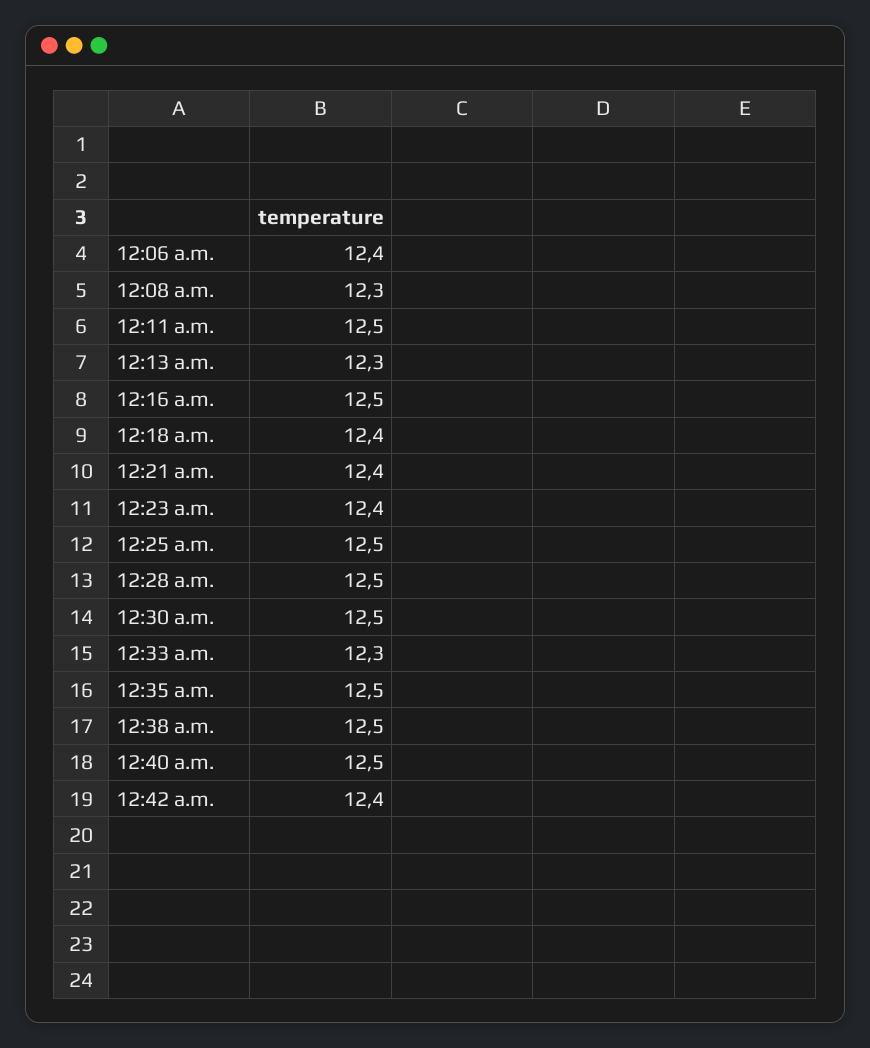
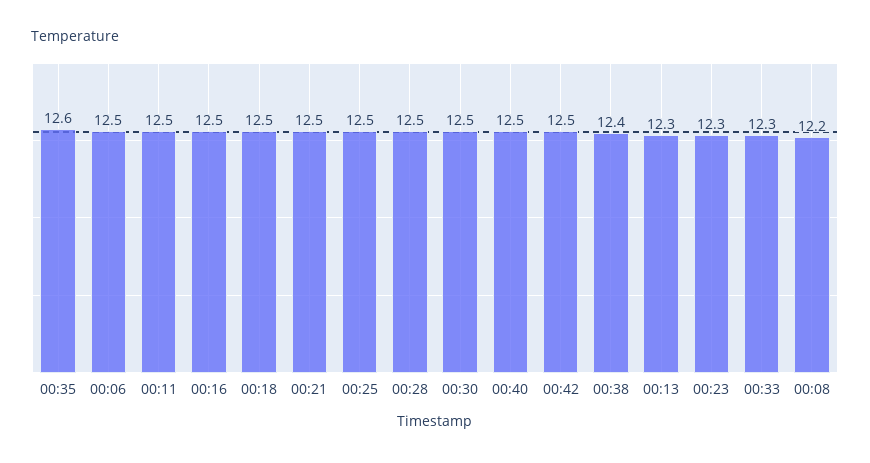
  {
-   "12:06 a.m.": 12.4,
+   "12:06 a.m.": 12.5,
-   "12:08 a.m.": 12.3,
+   "12:08 a.m.": 12.2,
    "12:11 a.m.": 12.5,
    "12:13 a.m.": 12.3,
    "12:16 a.m.": 12.5,
-   "12:18 a.m.": 12.4,
+   "12:18 a.m.": 12.5,
-   "12:21 a.m.": 12.4,
+   "12:21 a.m.": 12.5,
-   "12:23 a.m.": 12.4,
+   "12:23 a.m.": 12.3,
    "12:25 a.m.": 12.5,
    "12:28 a.m.": 12.5,
    "12:30 a.m.": 12.5,
    "12:33 a.m.": 12.3,
-   "12:35 a.m.": 12.5,
+   "12:35 a.m.": 12.6,
-   "12:38 a.m.": 12.5,
+   "12:38 a.m.": 12.4,
    "12:40 a.m.": 12.5,
-   "12:42 a.m.": 12.4
+   "12:42 a.m.": 12.5
  }

